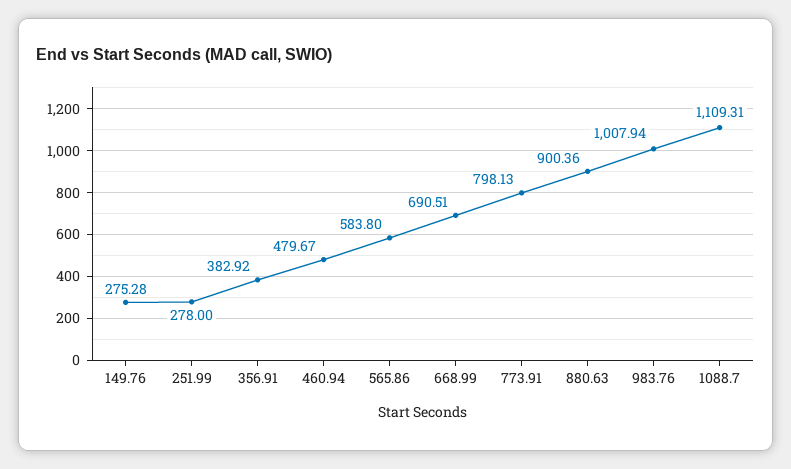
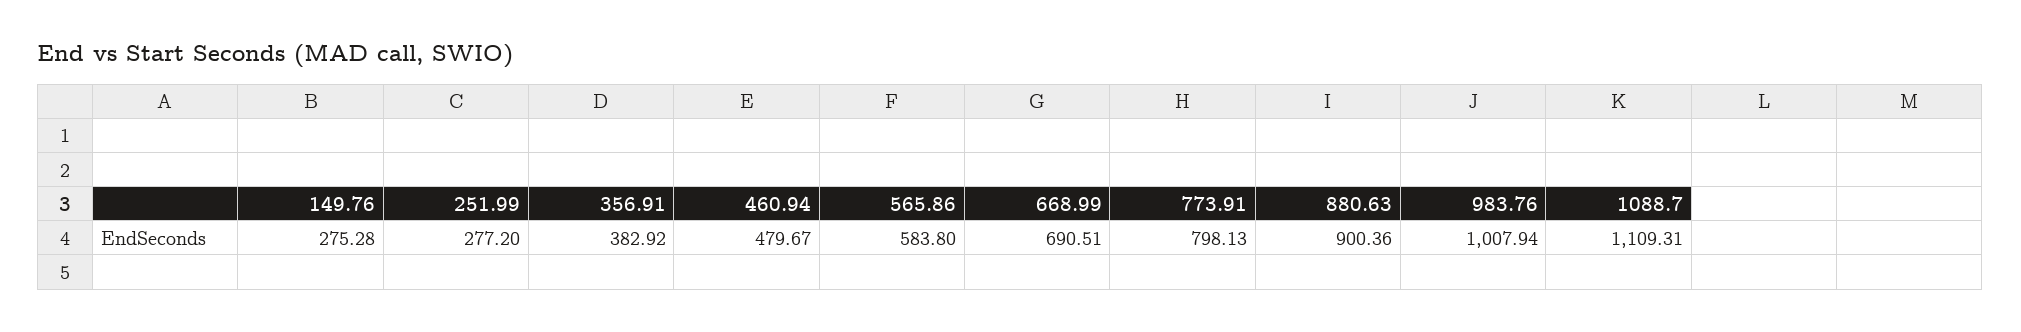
  {
    "149.76": 275.28,
-   "251.99": 278,
+   "251.99": 277.2,
    "356.91": 382.92,
    "460.94": 479.67,
    "565.86": 583.8,
    "668.99": 690.51,
    "773.91": 798.13,
    "880.63": 900.36,
    "983.76": 1007.94,
    "1088.7": 1109.31
  }

